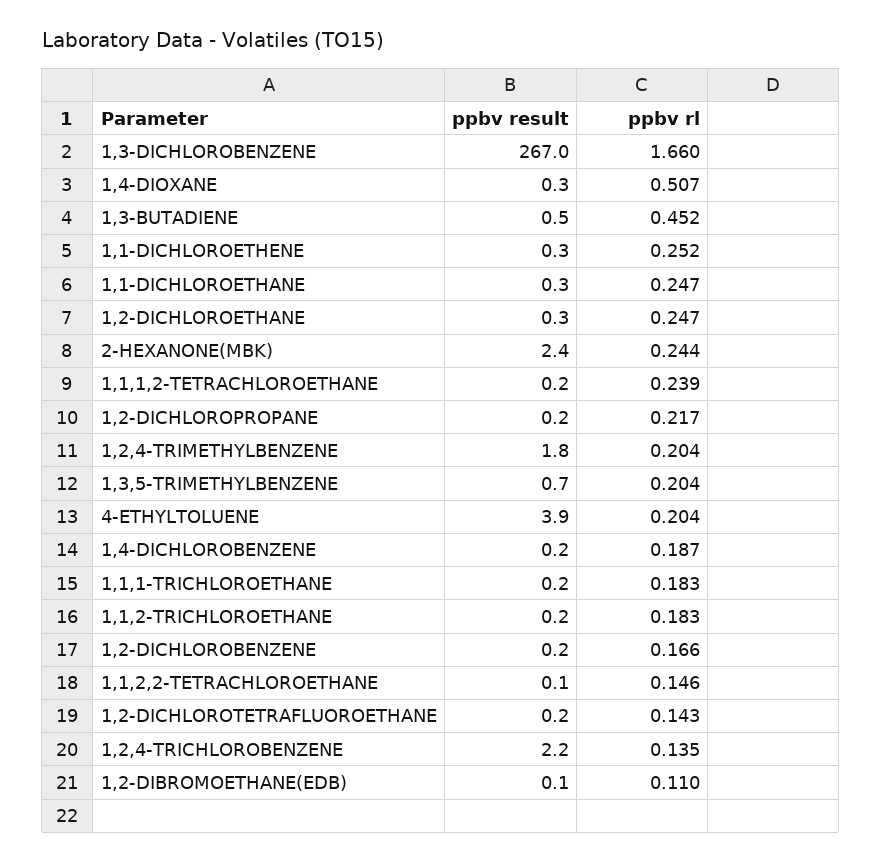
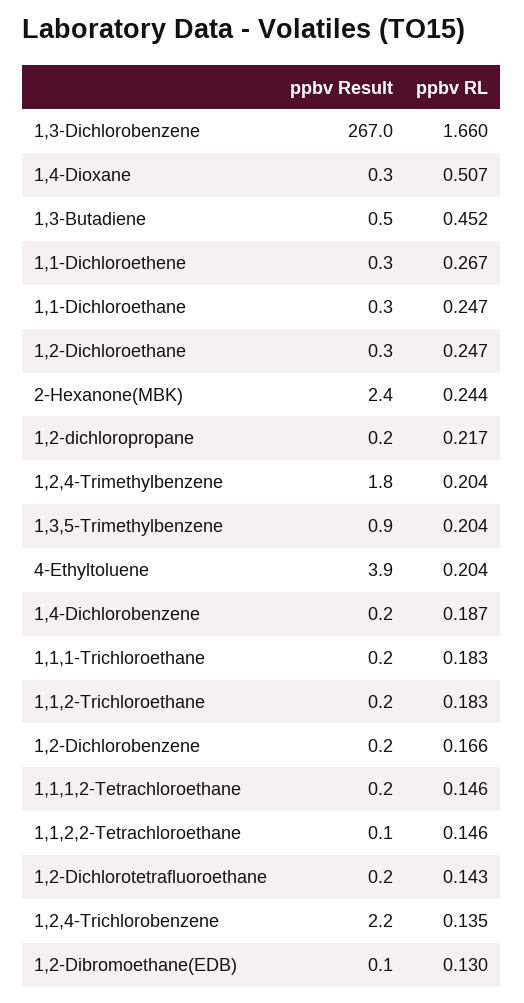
  {
    "ppbv result": {
      "1,3-DICHLOROBENZENE": 267,
      "1,4-DIOXANE": 0.3,
      "1,3-BUTADIENE": 0.5,
      "1,1-DICHLOROETHENE": 0.3,
      "1,1-DICHLOROETHANE": 0.3,
      "1,2-DICHLOROETHANE": 0.3,
      "2-HEXANONE(MBK)": 2.4,
      "1,1,1,2-TETRACHLOROETHANE": 0.2,
      "1,2-DICHLOROPROPANE": 0.2,
      "1,2,4-TRIMETHYLBENZENE": 1.8,
-     "1,3,5-TRIMETHYLBENZENE": 0.7,
+     "1,3,5-TRIMETHYLBENZENE": 0.9,
      "4-ETHYLTOLUENE": 3.9,
      "1,4-DICHLOROBENZENE": 0.2,
      "1,1,1-TRICHLOROETHANE": 0.2,
      "1,1,2-TRICHLOROETHANE": 0.2,
      "1,2-DICHLOROBENZENE": 0.2,
      "1,1,2,2-TETRACHLOROETHANE": 0.1,
      "1,2-DICHLOROTETRAFLUOROETHANE": 0.2,
      "1,2,4-TRICHLOROBENZENE": 2.2,
      "1,2-DIBROMOETHANE(EDB)": 0.1
    },
    "ppbv rl": {
      "1,3-DICHLOROBENZENE": 1.66,
      "1,4-DIOXANE": 0.507,
      "1,3-BUTADIENE": 0.452,
-     "1,1-DICHLOROETHENE": 0.252,
+     "1,1-DICHLOROETHENE": 0.267,
      "1,1-DICHLOROETHANE": 0.247,
      "1,2-DICHLOROETHANE": 0.247,
      "2-HEXANONE(MBK)": 0.244,
-     "1,1,1,2-TETRACHLOROETHANE": 0.239,
+     "1,1,1,2-TETRACHLOROETHANE": 0.146,
      "1,2-DICHLOROPROPANE": 0.217,
      "1,2,4-TRIMETHYLBENZENE": 0.204,
      "1,3,5-TRIMETHYLBENZENE": 0.204,
      "4-ETHYLTOLUENE": 0.204,
      "1,4-DICHLOROBENZENE": 0.187,
      "1,1,1-TRICHLOROETHANE": 0.183,
      "1,1,2-TRICHLOROETHANE": 0.183,
      "1,2-DICHLOROBENZENE": 0.166,
      "1,1,2,2-TETRACHLOROETHANE": 0.146,
      "1,2-DICHLOROTETRAFLUOROETHANE": 0.143,
      "1,2,4-TRICHLOROBENZENE": 0.135,
-     "1,2-DIBROMOETHANE(EDB)": 0.11
+     "1,2-DIBROMOETHANE(EDB)": 0.13
    }
  }

